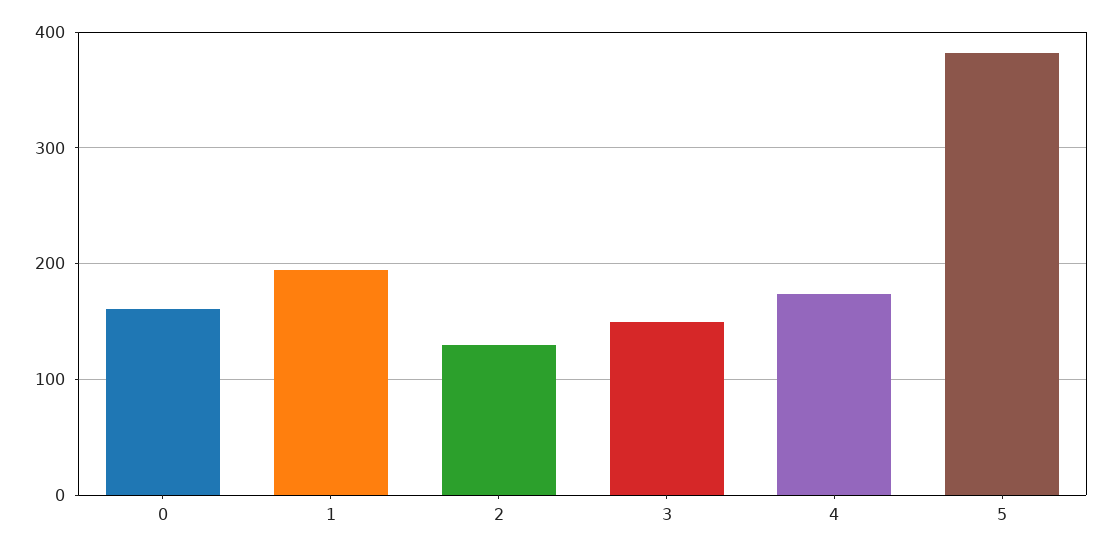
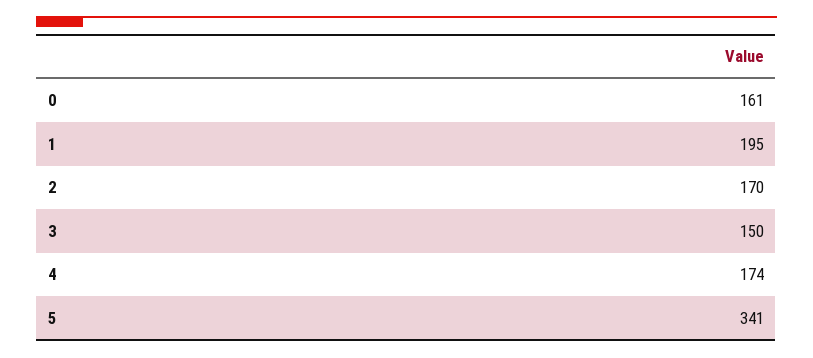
  {
    "0": 161,
    "1": 195,
-   "2": 130,
+   "2": 170,
    "3": 150,
    "4": 174,
-   "5": 380
+   "5": 341
  }

